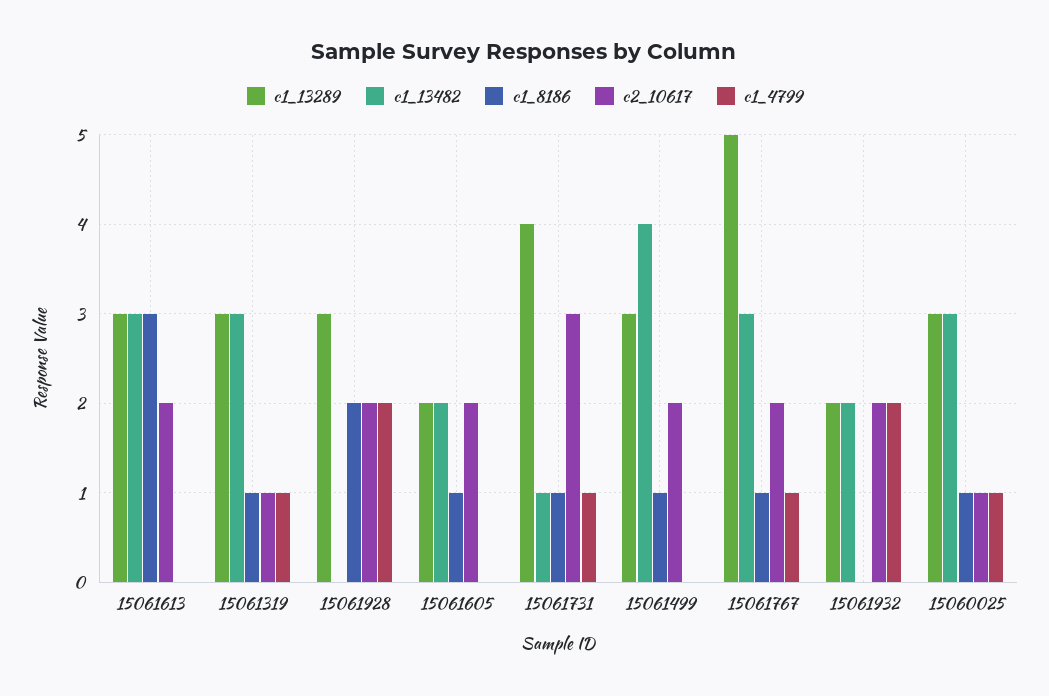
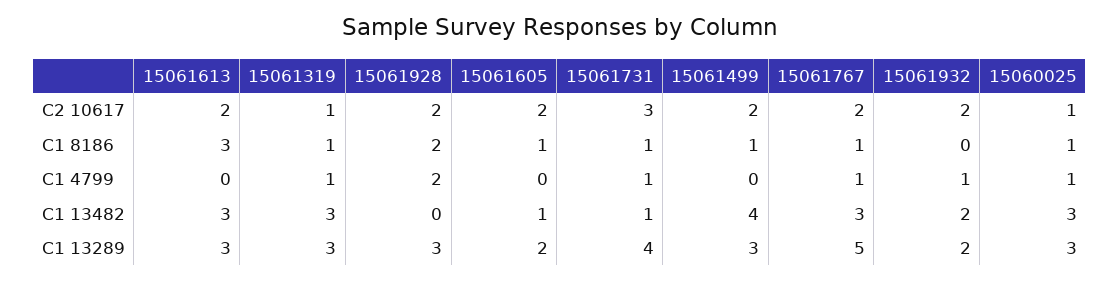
  {
    "c1_13289": {
      "15061613": 3,
      "15061319": 3,
      "15061928": 3,
      "15061605": 2,
      "15061731": 4,
      "15061499": 3,
      "15061767": 5,
      "15061932": 2,
      "15060025": 3
    },
    "c1_13482": {
      "15061613": 3,
      "15061319": 3,
      "15061928": 0,
-     "15061605": 2,
+     "15061605": 1,
      "15061731": 1,
      "15061499": 4,
      "15061767": 3,
      "15061932": 2,
      "15060025": 3
    },
    "c1_8186": {
      "15061613": 3,
      "15061319": 1,
      "15061928": 2,
      "15061605": 1,
      "15061731": 1,
      "15061499": 1,
      "15061767": 1,
      "15061932": 0,
      "15060025": 1
    },
    "c2_10617": {
      "15061613": 2,
      "15061319": 1,
      "15061928": 2,
      "15061605": 2,
      "15061731": 3,
      "15061499": 2,
      "15061767": 2,
      "15061932": 2,
      "15060025": 1
    },
    "c1_4799": {
      "15061613": 0,
      "15061319": 1,
      "15061928": 2,
      "15061605": 0,
      "15061731": 1,
      "15061499": 0,
      "15061767": 1,
-     "15061932": 2,
+     "15061932": 1,
      "15060025": 1
    }
  }

